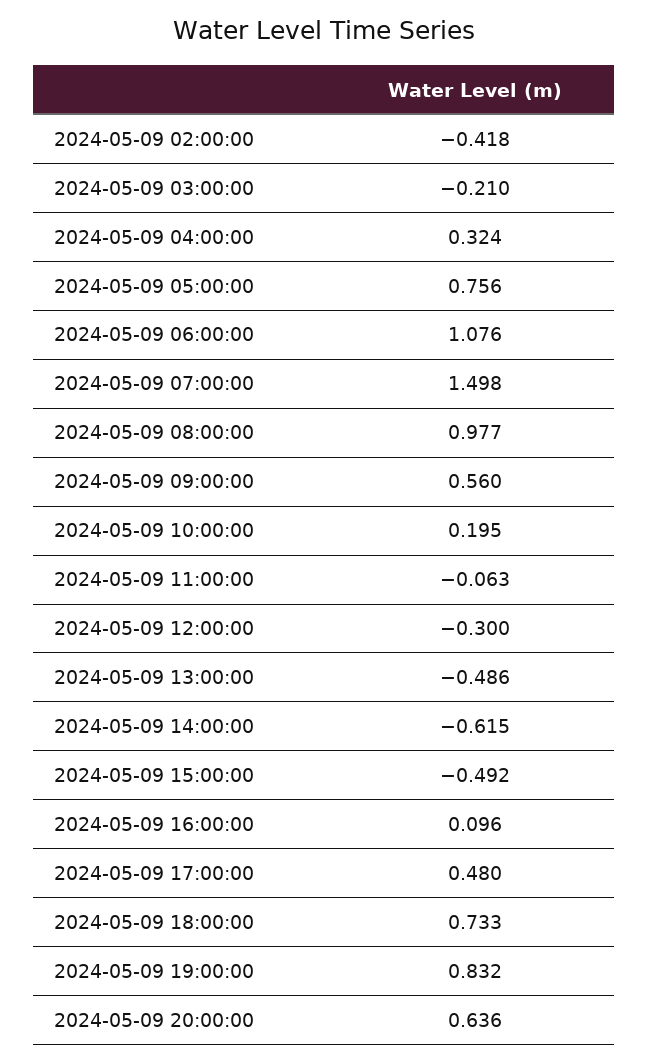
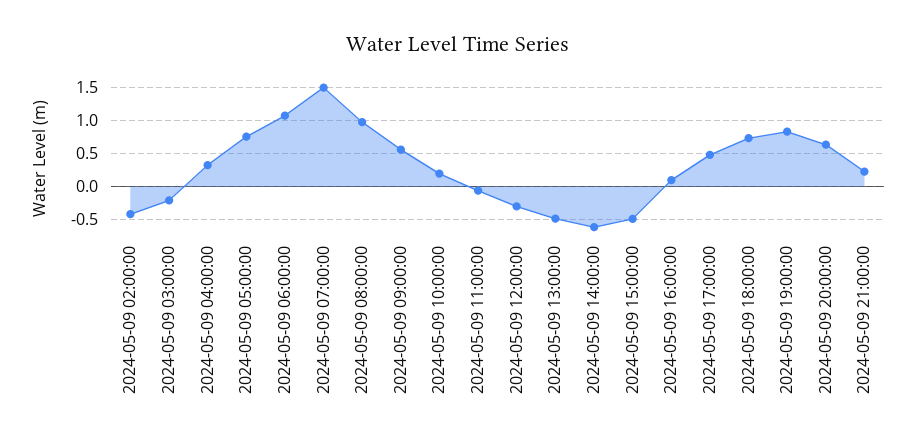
  {
    "2024-05-09 02:00:00": -0.418,
    "2024-05-09 03:00:00": -0.21,
    "2024-05-09 04:00:00": 0.324,
    "2024-05-09 05:00:00": 0.756,
    "2024-05-09 06:00:00": 1.076,
    "2024-05-09 07:00:00": 1.498,
    "2024-05-09 08:00:00": 0.977,
    "2024-05-09 09:00:00": 0.56,
    "2024-05-09 10:00:00": 0.195,
    "2024-05-09 11:00:00": -0.063,
    "2024-05-09 12:00:00": -0.3,
    "2024-05-09 13:00:00": -0.486,
    "2024-05-09 14:00:00": -0.615,
    "2024-05-09 15:00:00": -0.492,
    "2024-05-09 16:00:00": 0.096,
    "2024-05-09 17:00:00": 0.48,
    "2024-05-09 18:00:00": 0.733,
    "2024-05-09 19:00:00": 0.832,
-   "2024-05-09 20:00:00": 0.636
+   "2024-05-09 20:00:00": 0.636,
+   "2024-05-09 21:00:00": 0.2
  }

